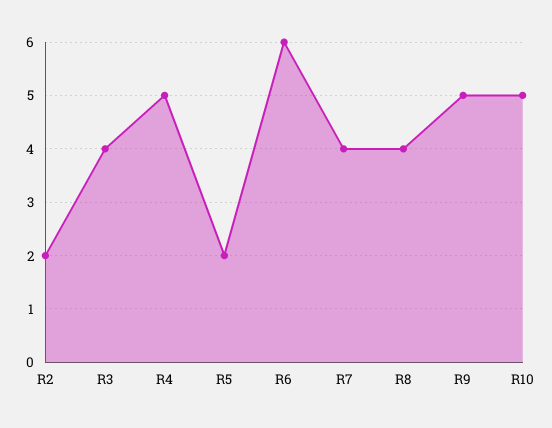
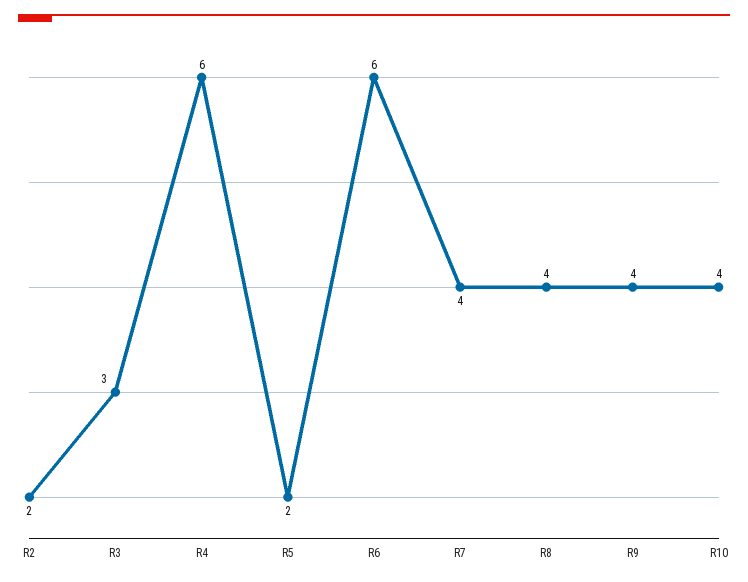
  {
    "R2": 2,
-   "R3": 4,
+   "R3": 3,
-   "R4": 5,
+   "R4": 6,
    "R5": 2,
    "R6": 6,
    "R7": 4,
    "R8": 4,
-   "R9": 5,
+   "R9": 4,
-   "R10": 5
+   "R10": 4
  }

